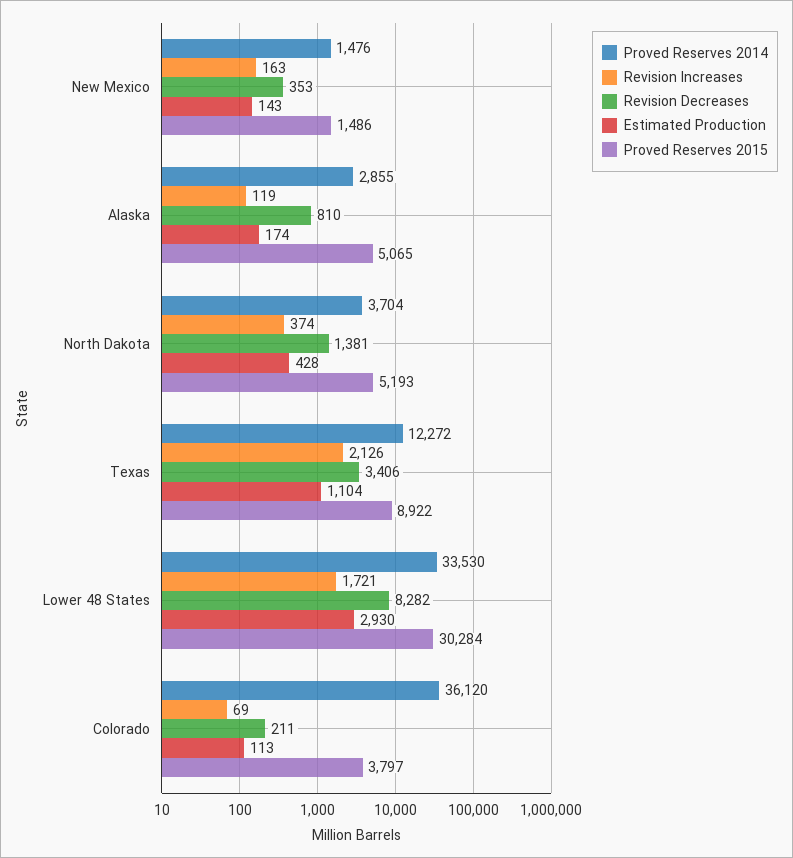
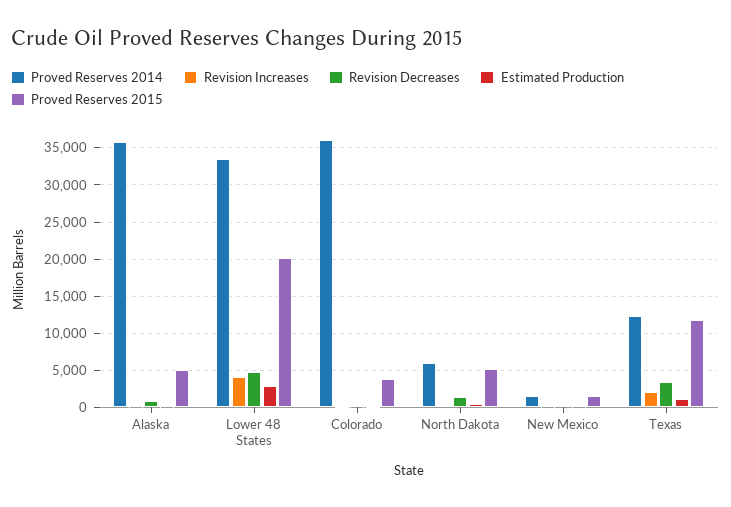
  {
    "Proved Reserves 2014": {
      "New Mexico": 1476,
-     "Alaska": 2855,
+     "Alaska": 36000,
-     "North Dakota": 3704,
+     "North Dakota": 6000,
      "Texas": 12272,
      "Lower 48 States": 33530,
      "Colorado": 36120
    },
    "Revision Increases": {
      "New Mexico": 163,
      "Alaska": 119,
      "North Dakota": 374,
      "Texas": 2126,
-     "Lower 48 States": 1721,
+     "Lower 48 States": 4000,
      "Colorado": 69
    },
    "Revision Decreases": {
      "New Mexico": 353,
      "Alaska": 810,
      "North Dakota": 1381,
      "Texas": 3406,
-     "Lower 48 States": 8282,
+     "Lower 48 States": 5000,
      "Colorado": 211
    },
    "Estimated Production": {
      "New Mexico": 143,
      "Alaska": 174,
      "North Dakota": 428,
      "Texas": 1104,
      "Lower 48 States": 2930,
      "Colorado": 113
    },
    "Proved Reserves 2015": {
      "New Mexico": 1486,
      "Alaska": 5065,
      "North Dakota": 5193,
-     "Texas": 8922,
+     "Texas": 12000,
-     "Lower 48 States": 30284,
+     "Lower 48 States": 20000,
      "Colorado": 3797
    }
  }

